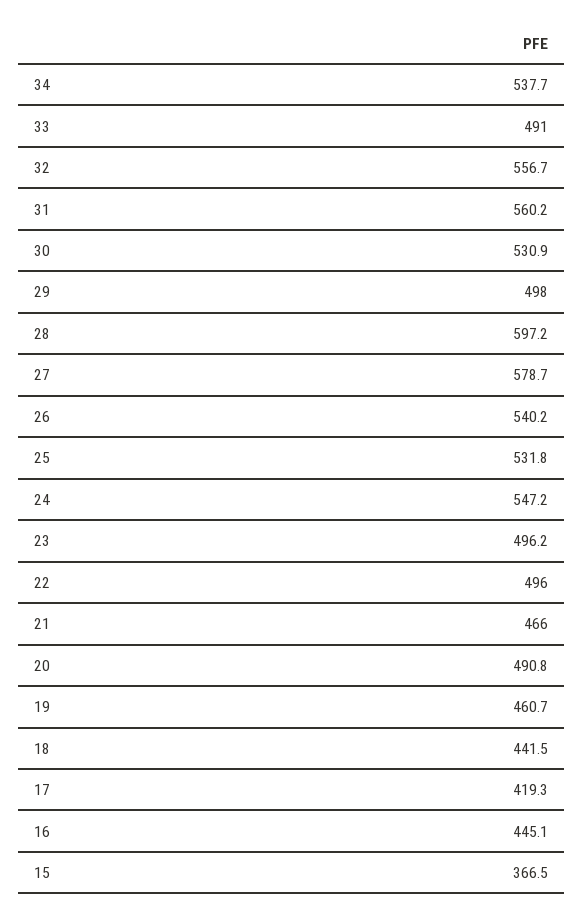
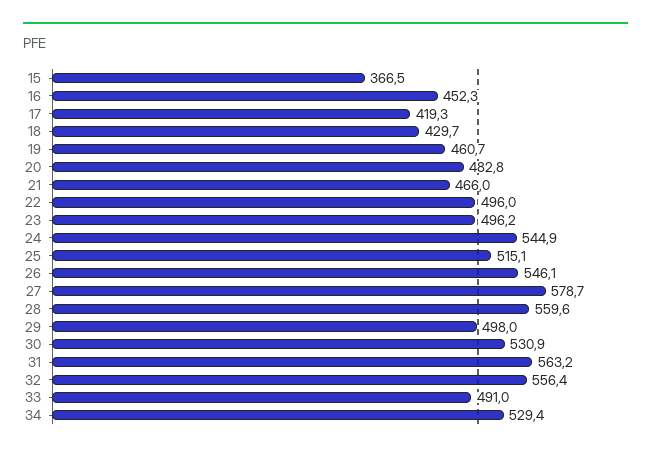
  {
-   "34": 537.7,
+   "34": 529.4,
    "33": 491,
-   "32": 556.7,
+   "32": 556.4,
-   "31": 560.2,
+   "31": 563.2,
    "30": 530.9,
    "29": 498,
-   "28": 597.2,
+   "28": 559.6,
    "27": 578.7,
-   "26": 540.2,
+   "26": 546.1,
-   "25": 531.8,
+   "25": 515.1,
-   "24": 547.2,
+   "24": 544.9,
    "23": 496.2,
    "22": 496,
    "21": 466,
-   "20": 490.8,
+   "20": 482.8,
    "19": 460.7,
-   "18": 441.5,
+   "18": 429.7,
    "17": 419.3,
-   "16": 445.1,
+   "16": 452.3,
    "15": 366.5
  }

